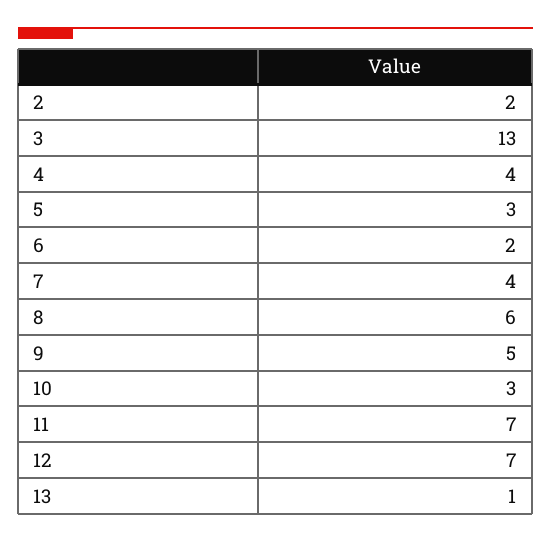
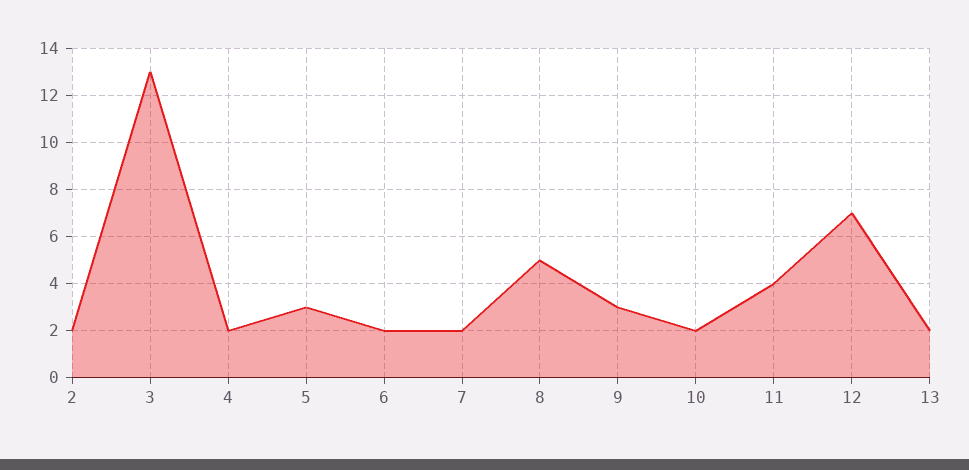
  {
    "2": 2,
    "3": 13,
-   "4": 4,
+   "4": 2,
    "5": 3,
    "6": 2,
-   "7": 4,
+   "7": 2,
-   "8": 6,
+   "8": 5,
-   "9": 5,
+   "9": 3,
-   "10": 3,
+   "10": 2,
-   "11": 7,
+   "11": 4,
    "12": 7,
-   "13": 1
+   "13": 2
  }

